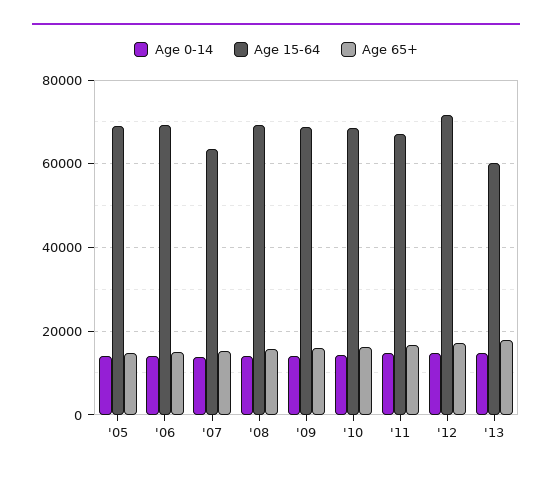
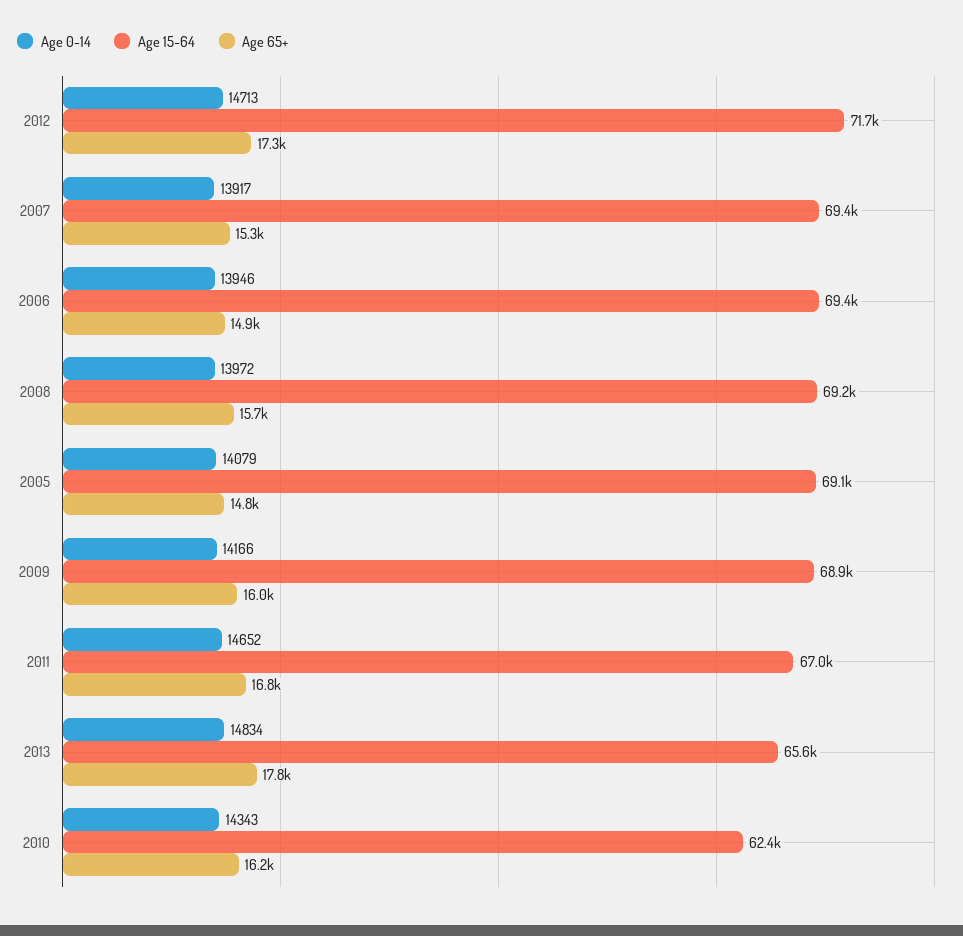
  {
    "Age 0-14": {
      "'05": 14079,
      "'06": 13946,
      "'07": 13917,
      "'08": 13972,
      "'09": 14166,
      "'10": 14343,
      "'11": 14652,
      "'12": 14713,
      "'13": 14834
    },
    "Age 15-64": {
      "'05": 69100,
      "'06": 69400,
-     "'07": 64000,
+     "'07": 69400,
      "'08": 69200,
      "'09": 68900,
-     "'10": 68000,
+     "'10": 62400,
      "'11": 67000,
      "'12": 71700,
-     "'13": 60000
+     "'13": 65600
    },
    "Age 65+": {
      "'05": 14800,
      "'06": 14900,
      "'07": 15300,
      "'08": 15700,
      "'09": 16000,
      "'10": 16200,
      "'11": 16800,
      "'12": 17300,
      "'13": 17800
    }
  }

